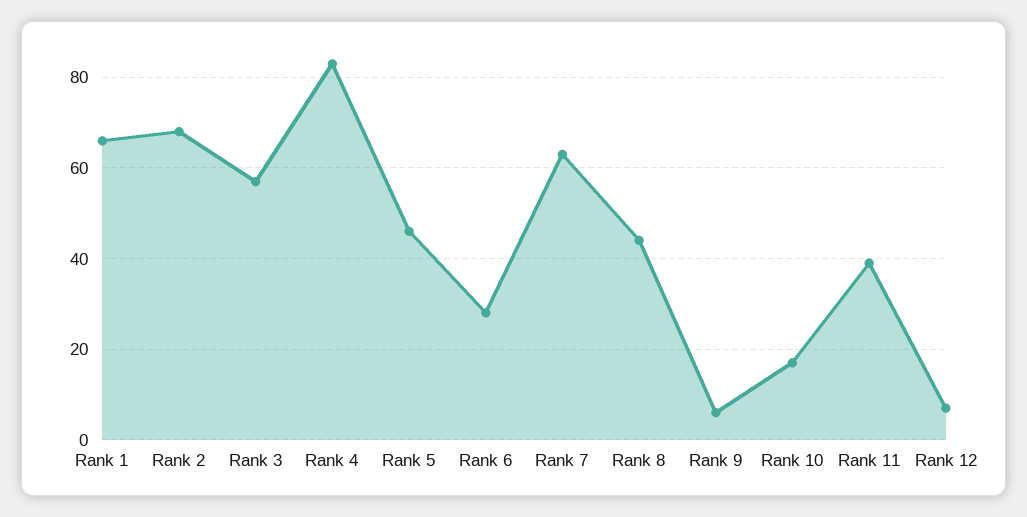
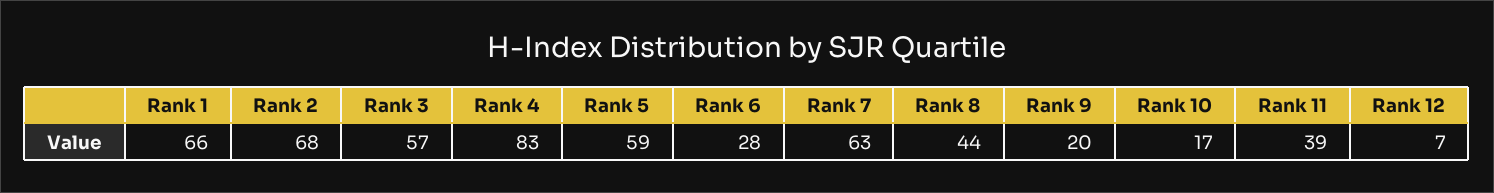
  {
    "Rank 1": 66,
    "Rank 2": 68,
    "Rank 3": 57,
    "Rank 4": 83,
-   "Rank 5": 45,
+   "Rank 5": 59,
    "Rank 6": 28,
    "Rank 7": 63,
    "Rank 8": 44,
-   "Rank 9": 5,
+   "Rank 9": 20,
    "Rank 10": 17,
    "Rank 11": 39,
    "Rank 12": 7
  }

